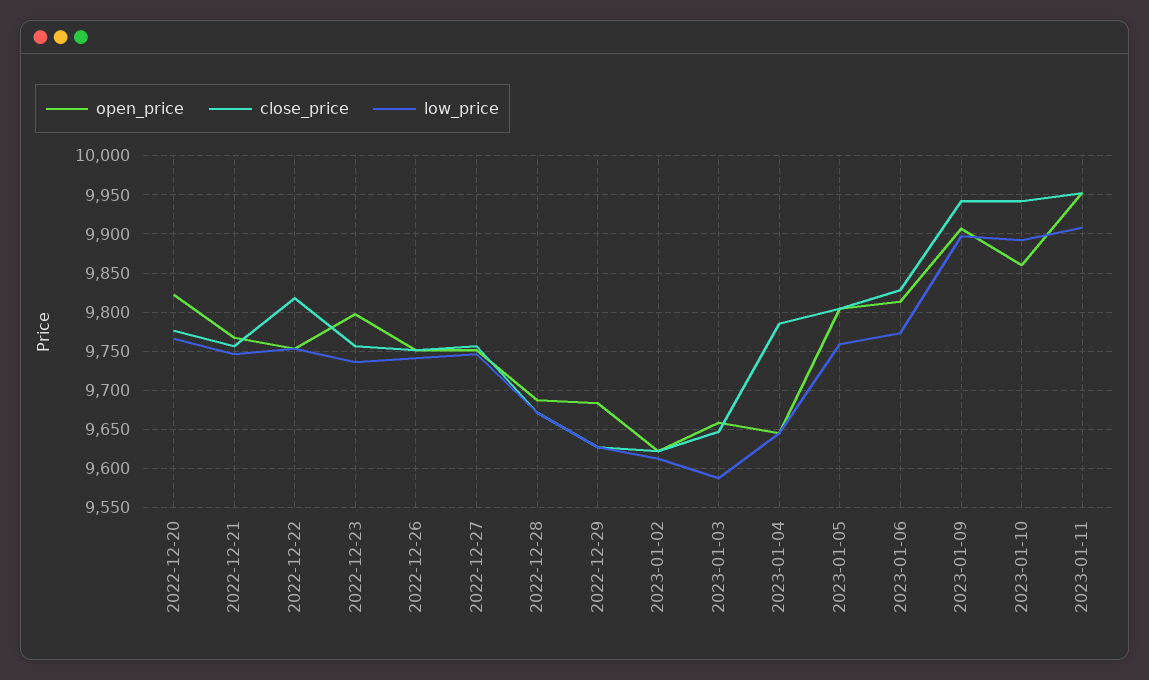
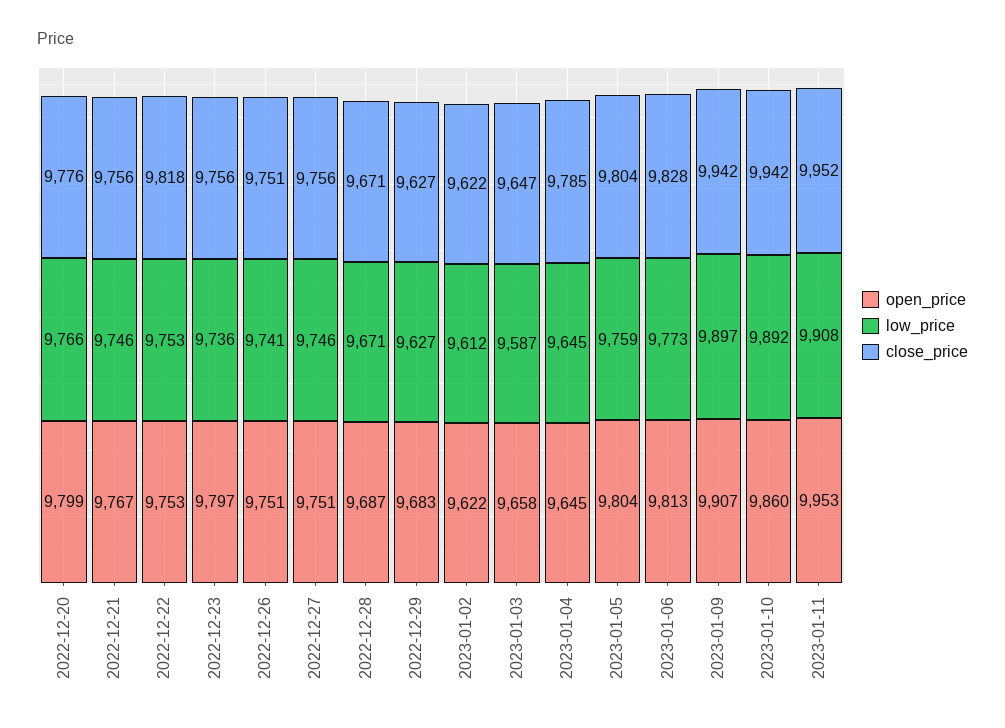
  {
    "open_price": {
-     "2022-12-20": 9820,
+     "2022-12-20": 9799,
      "2022-12-21": 9767,
      "2022-12-22": 9753,
      "2022-12-23": 9797,
      "2022-12-26": 9751,
      "2022-12-27": 9751,
      "2022-12-28": 9687,
      "2022-12-29": 9683,
      "2023-01-02": 9622,
      "2023-01-03": 9658,
      "2023-01-04": 9645,
      "2023-01-05": 9804,
      "2023-01-06": 9813,
      "2023-01-09": 9907,
      "2023-01-10": 9860,
      "2023-01-11": 9953
    },
    "close_price": {
      "2022-12-20": 9776,
      "2022-12-21": 9756,
      "2022-12-22": 9818,
      "2022-12-23": 9756,
      "2022-12-26": 9751,
      "2022-12-27": 9756,
      "2022-12-28": 9671,
      "2022-12-29": 9627,
      "2023-01-02": 9622,
      "2023-01-03": 9647,
      "2023-01-04": 9785,
      "2023-01-05": 9804,
      "2023-01-06": 9828,
      "2023-01-09": 9942,
      "2023-01-10": 9942,
      "2023-01-11": 9952
    },
    "low_price": {
      "2022-12-20": 9766,
      "2022-12-21": 9746,
      "2022-12-22": 9753,
      "2022-12-23": 9736,
      "2022-12-26": 9741,
      "2022-12-27": 9746,
      "2022-12-28": 9671,
      "2022-12-29": 9627,
      "2023-01-02": 9612,
      "2023-01-03": 9587,
      "2023-01-04": 9645,
      "2023-01-05": 9759,
      "2023-01-06": 9773,
      "2023-01-09": 9897,
      "2023-01-10": 9892,
      "2023-01-11": 9908
    }
  }

